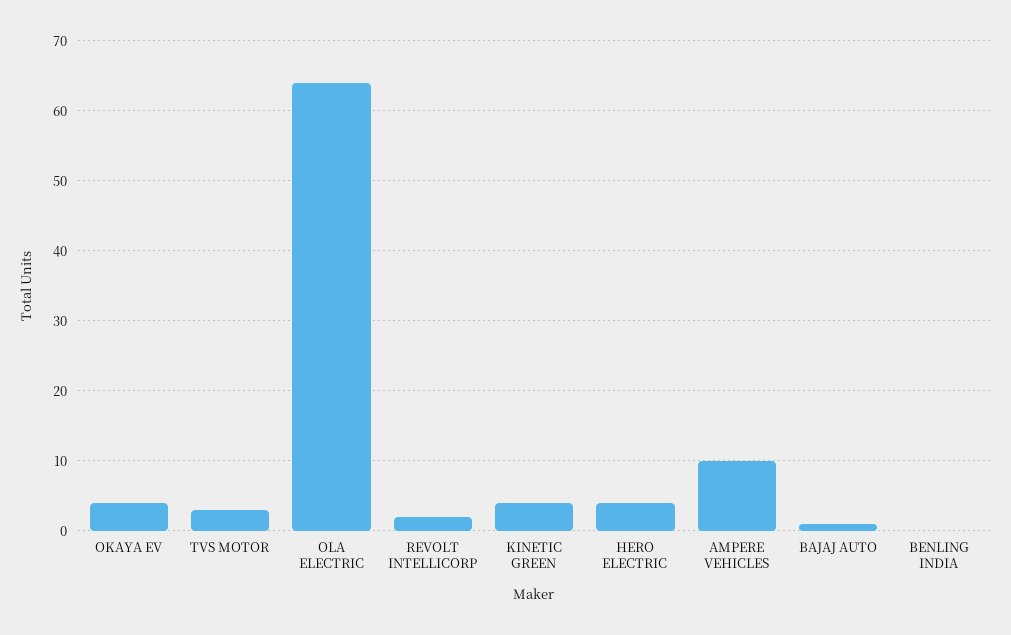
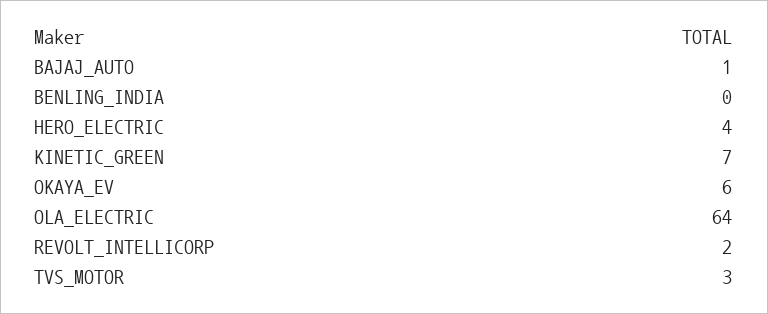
  {
-   "OKAYA EV": 4,
+   "OKAYA EV": 6,
    "TVS MOTOR": 3,
    "OLA ELECTRIC": 64,
    "REVOLT INTELLICORP": 2,
-   "KINETIC GREEN": 4,
+   "KINETIC GREEN": 7,
    "HERO ELECTRIC": 4,
-   "AMPERE VEHICLES": 10,
    "BAJAJ AUTO": 1,
    "BENLING INDIA": 0
  }

